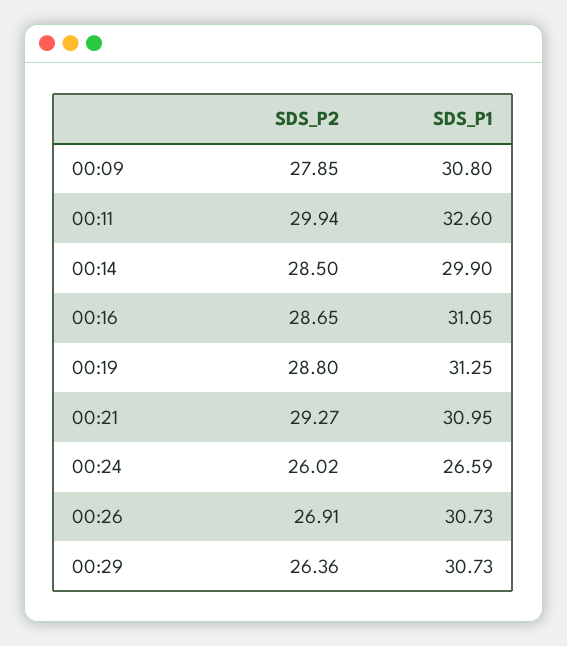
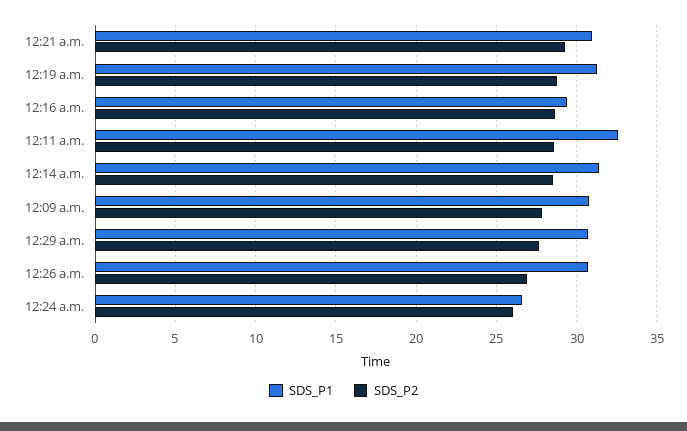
  {
    "SDS_P2": {
      "00:09": 27.85,
-     "00:11": 29.94,
+     "00:11": 28.5,
      "00:14": 28.5,
      "00:16": 28.65,
      "00:19": 28.8,
      "00:21": 29.27,
      "00:24": 26.02,
      "00:26": 26.91,
-     "00:29": 26.36
+     "00:29": 27.5
    },
    "SDS_P1": {
      "00:09": 30.8,
      "00:11": 32.6,
-     "00:14": 29.9,
+     "00:14": 31.5,
-     "00:16": 31.05,
+     "00:16": 29.5,
      "00:19": 31.25,
      "00:21": 30.95,
      "00:24": 26.59,
      "00:26": 30.73,
      "00:29": 30.73
    }
  }

